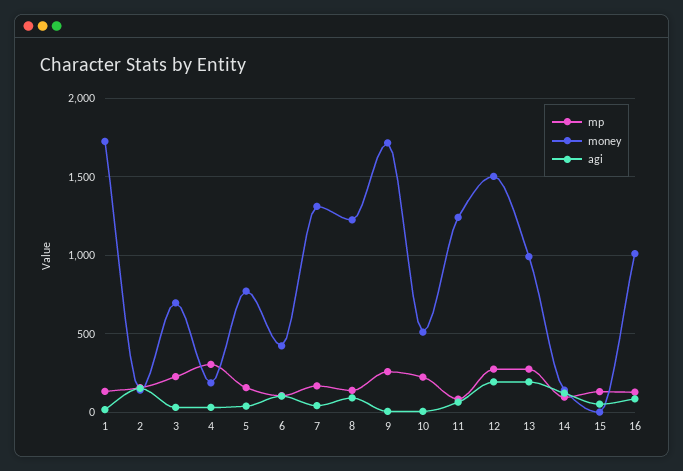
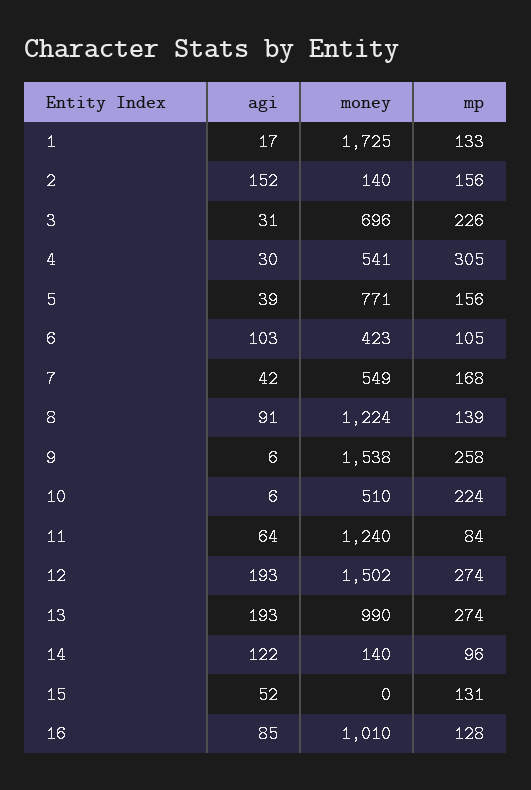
  {
    "mp": {
      "1": 133,
      "2": 156,
      "3": 226,
      "4": 305,
      "5": 156,
      "6": 105,
      "7": 168,
      "8": 139,
      "9": 258,
      "10": 224,
      "11": 84,
      "12": 274,
      "13": 274,
      "14": 96,
      "15": 131,
      "16": 128
    },
    "money": {
      "1": 1725,
      "2": 140,
      "3": 696,
-     "4": 200,
+     "4": 541,
      "5": 771,
      "6": 423,
-     "7": 1300,
+     "7": 549,
      "8": 1224,
-     "9": 1700,
+     "9": 1538,
      "10": 510,
      "11": 1240,
      "12": 1502,
      "13": 990,
      "14": 140,
      "15": 0,
      "16": 1010
    },
    "agi": {
      "1": 17,
      "2": 152,
      "3": 31,
      "4": 30,
      "5": 39,
      "6": 103,
      "7": 42,
      "8": 91,
      "9": 6,
      "10": 6,
      "11": 64,
      "12": 193,
      "13": 193,
      "14": 122,
      "15": 52,
      "16": 85
    }
  }

